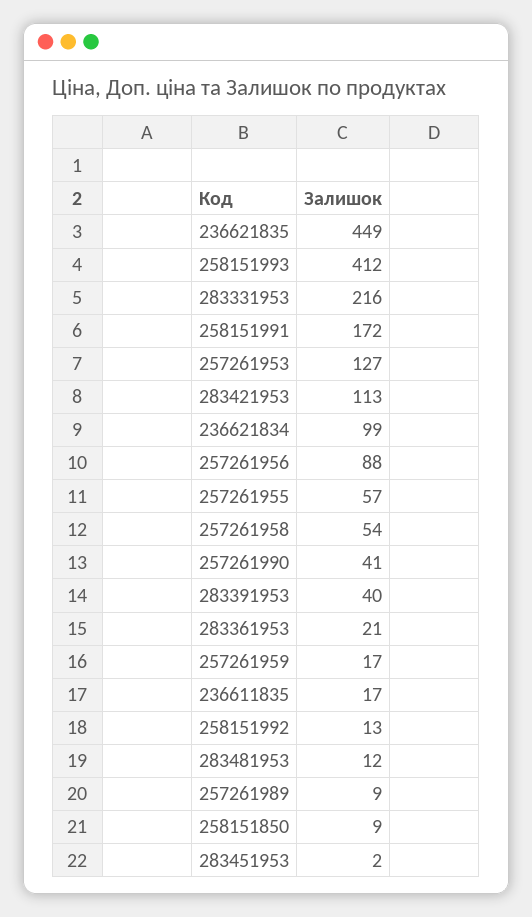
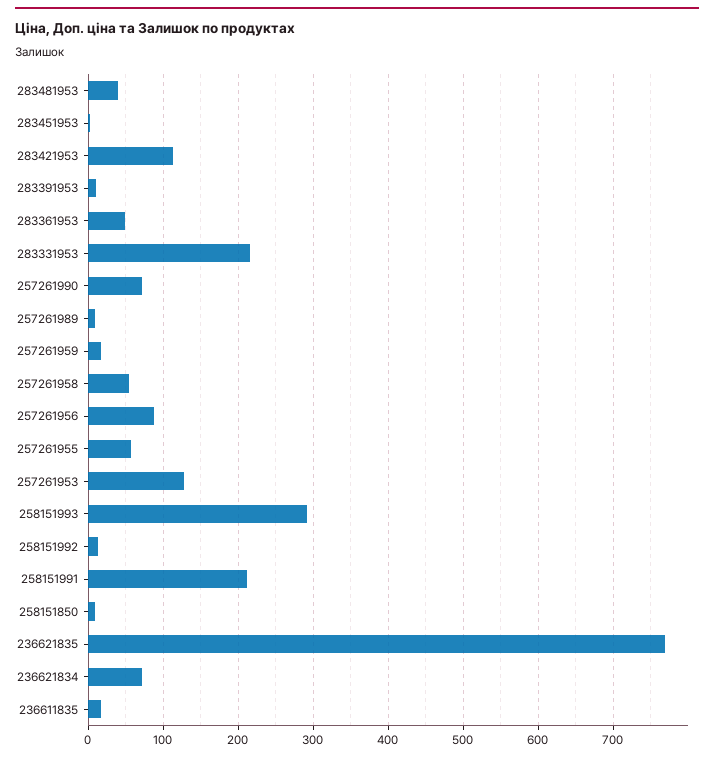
  {
-   "236621835": 449,
+   "236621835": 770,
-   "258151993": 412,
+   "258151993": 290,
    "283331953": 216,
-   "258151991": 172,
+   "258151991": 210,
    "257261953": 127,
    "283421953": 113,
-   "236621834": 99,
+   "236621834": 70,
    "257261956": 88,
    "257261955": 57,
    "257261958": 54,
-   "257261990": 41,
+   "257261990": 70,
-   "283391953": 40,
+   "283391953": 10,
-   "283361953": 21,
+   "283361953": 50,
    "257261959": 17,
    "236611835": 17,
    "258151992": 13,
-   "283481953": 12,
+   "283481953": 40,
    "257261989": 9,
    "258151850": 9,
    "283451953": 2
  }

